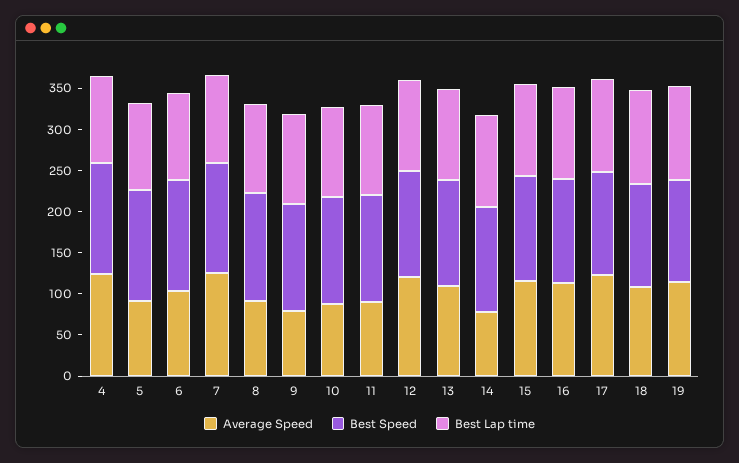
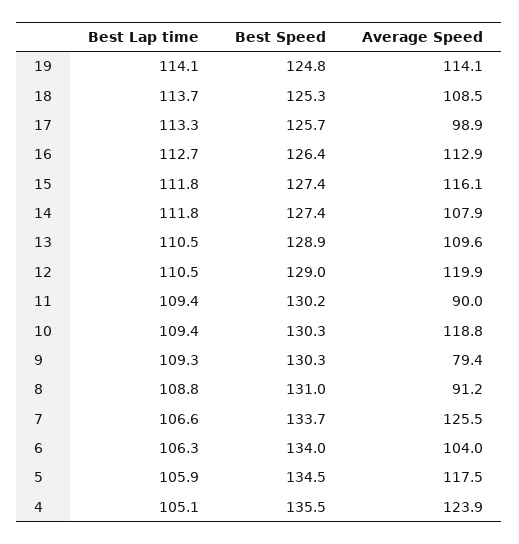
  {
    "Average Speed": {
      "4": 123.9,
-     "5": 90,
+     "5": 117.5,
      "6": 104,
      "7": 125.5,
      "8": 91.2,
      "9": 79.4,
-     "10": 90,
+     "10": 118.8,
      "11": 90,
      "12": 119.9,
      "13": 109.6,
-     "14": 80,
+     "14": 107.9,
      "15": 116.1,
      "16": 112.9,
-     "17": 120,
+     "17": 98.9,
      "18": 108.5,
      "19": 114.1
    },
    "Best Speed": {
      "4": 135.5,
      "5": 134.5,
      "6": 134,
      "7": 133.7,
      "8": 131,
      "9": 130.3,
      "10": 130.3,
      "11": 130.2,
      "12": 129,
      "13": 128.9,
      "14": 127.4,
      "15": 127.4,
      "16": 126.4,
      "17": 125.7,
      "18": 125.3,
      "19": 124.8
    },
    "Best Lap time": {
      "4": 105.1,
      "5": 105.9,
      "6": 106.3,
      "7": 106.6,
      "8": 108.8,
      "9": 109.3,
      "10": 109.4,
      "11": 109.4,
      "12": 110.5,
      "13": 110.5,
      "14": 111.8,
      "15": 111.8,
      "16": 112.7,
      "17": 113.3,
      "18": 113.7,
      "19": 114.1
    }
  }

